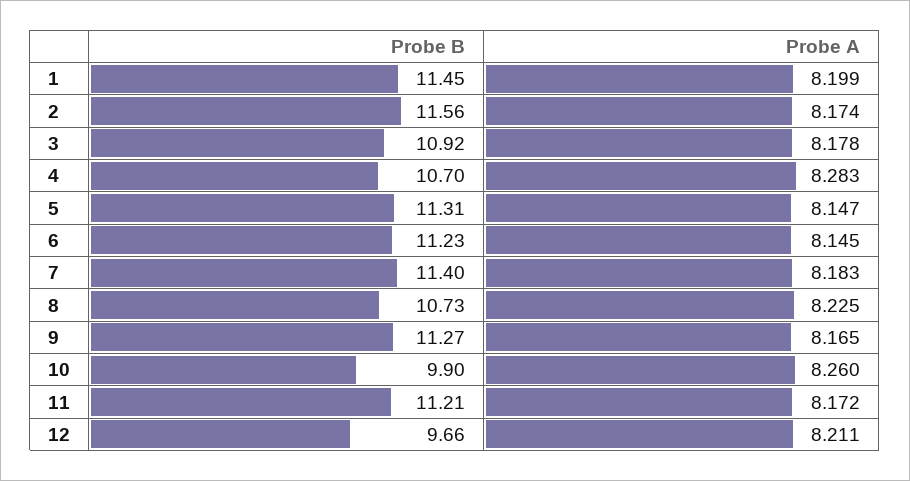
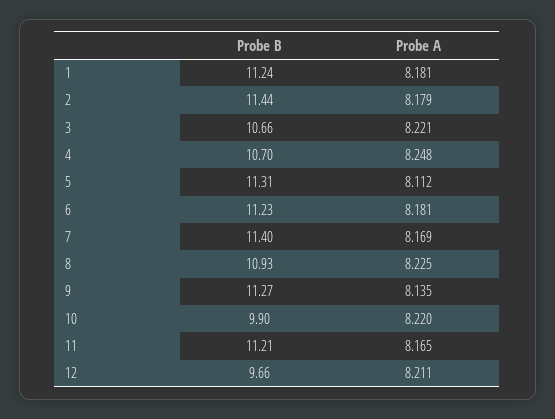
  {
    "Probe B": {
-     "1": 11.45,
+     "1": 11.24,
-     "2": 11.56,
+     "2": 11.44,
-     "3": 10.92,
+     "3": 10.66,
      "4": 10.7,
      "5": 11.31,
      "6": 11.23,
      "7": 11.4,
-     "8": 10.73,
+     "8": 10.93,
      "9": 11.27,
      "10": 9.9,
      "11": 11.21,
      "12": 9.66
    },
    "Probe A": {
-     "1": 8.199,
+     "1": 8.181,
-     "2": 8.174,
+     "2": 8.179,
-     "3": 8.178,
+     "3": 8.221,
-     "4": 8.283,
+     "4": 8.248,
-     "5": 8.147,
+     "5": 8.112,
-     "6": 8.145,
+     "6": 8.181,
-     "7": 8.183,
+     "7": 8.169,
      "8": 8.225,
-     "9": 8.165,
+     "9": 8.135,
-     "10": 8.26,
+     "10": 8.22,
-     "11": 8.172,
+     "11": 8.165,
      "12": 8.211
    }
  }

